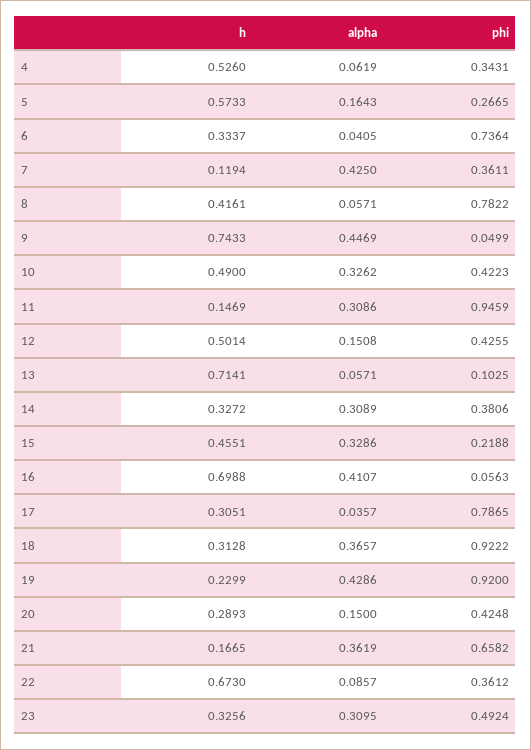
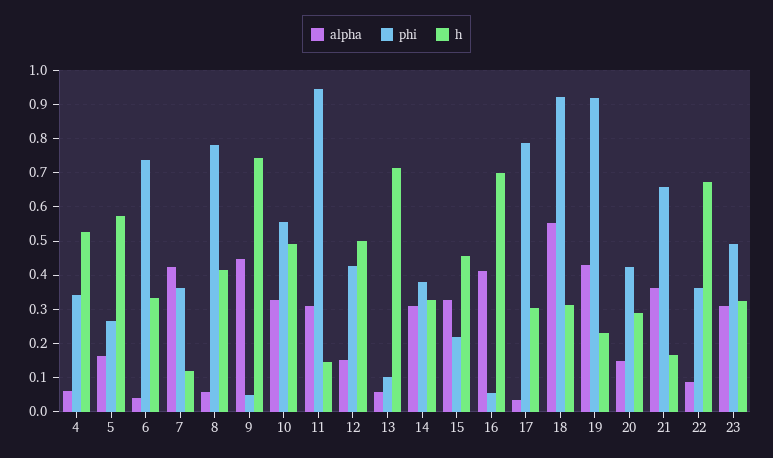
  {
    "h": {
      "4": 0.526,
      "5": 0.5733,
      "6": 0.3337,
      "7": 0.1194,
      "8": 0.4161,
      "9": 0.7433,
      "10": 0.49,
      "11": 0.1469,
      "12": 0.5014,
      "13": 0.7141,
      "14": 0.3272,
      "15": 0.4551,
      "16": 0.6988,
      "17": 0.3051,
      "18": 0.3128,
      "19": 0.2299,
      "20": 0.2893,
      "21": 0.1665,
      "22": 0.673,
      "23": 0.3256
    },
    "alpha": {
      "4": 0.0619,
      "5": 0.1643,
      "6": 0.0405,
      "7": 0.425,
      "8": 0.0571,
      "9": 0.4469,
      "10": 0.3262,
      "11": 0.3086,
      "12": 0.1508,
      "13": 0.0571,
      "14": 0.3089,
      "15": 0.3286,
      "16": 0.4107,
      "17": 0.0357,
-     "18": 0.3657,
+     "18": 0.56,
      "19": 0.4286,
      "20": 0.15,
      "21": 0.3619,
      "22": 0.0857,
      "23": 0.3095
    },
    "phi": {
      "4": 0.3431,
      "5": 0.2665,
      "6": 0.7364,
      "7": 0.3611,
      "8": 0.7822,
      "9": 0.0499,
-     "10": 0.4223,
+     "10": 0.56,
      "11": 0.9459,
      "12": 0.4255,
      "13": 0.1025,
      "14": 0.3806,
      "15": 0.2188,
      "16": 0.0563,
      "17": 0.7865,
      "18": 0.9222,
      "19": 0.92,
      "20": 0.4248,
      "21": 0.6582,
      "22": 0.3612,
      "23": 0.4924
    }
  }

